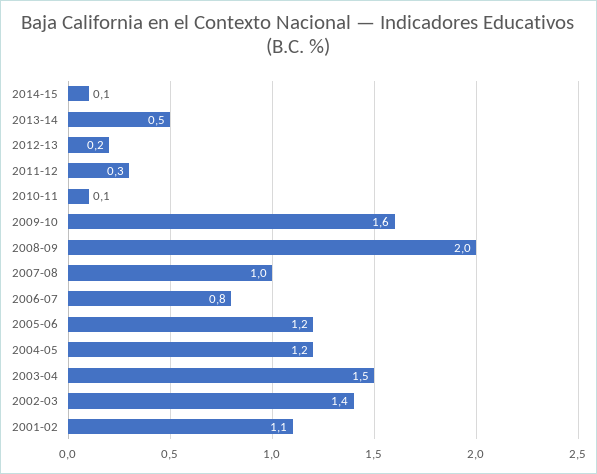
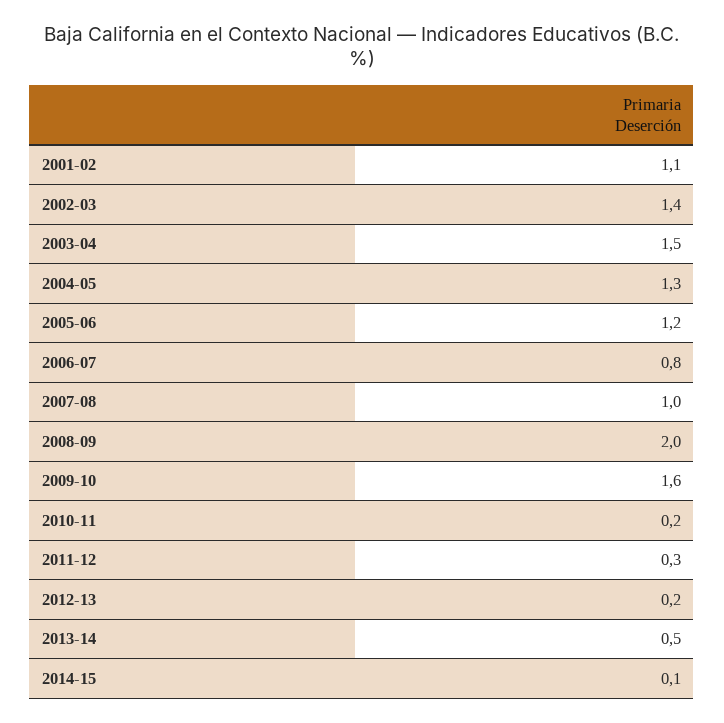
  {
    "2014-15": 0.1,
    "2013-14": 0.5,
    "2012-13": 0.2,
    "2011-12": 0.3,
-   "2010-11": 0.1,
+   "2010-11": 0.2,
    "2009-10": 1.6,
    "2008-09": 2,
    "2007-08": 1,
    "2006-07": 0.8,
    "2005-06": 1.2,
-   "2004-05": 1.2,
+   "2004-05": 1.3,
    "2003-04": 1.5,
    "2002-03": 1.4,
    "2001-02": 1.1
  }

